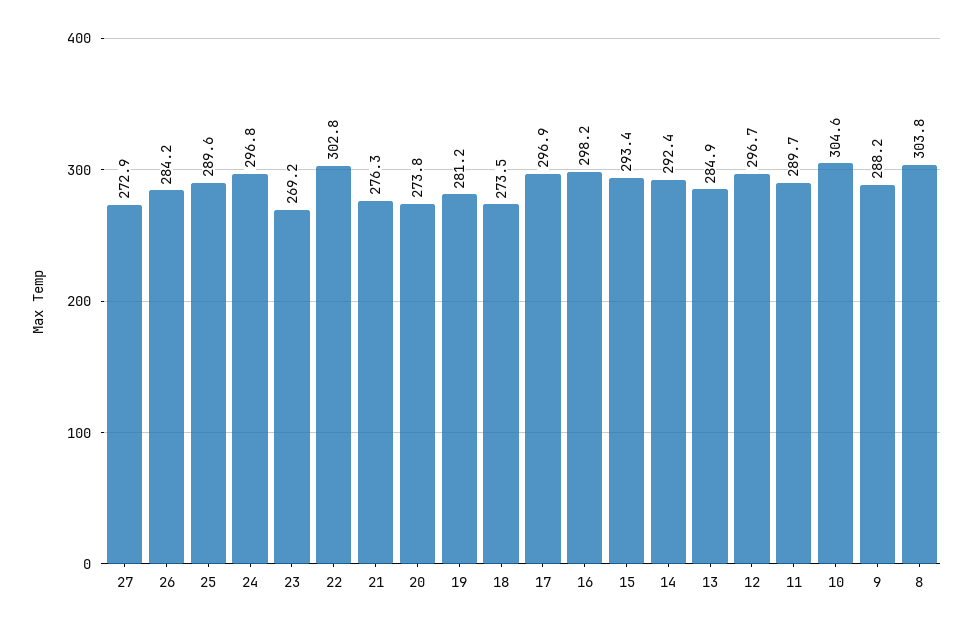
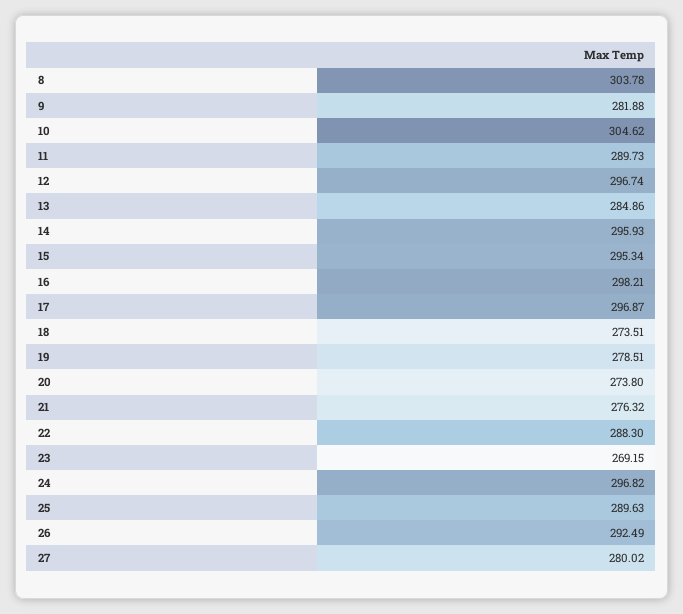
  {
-   "27": 272.9,
+   "27": 280.02,
-   "26": 284.2,
+   "26": 292.49,
    "25": 289.63,
    "24": 296.82,
    "23": 269.15,
-   "22": 302.8,
+   "22": 288.3,
    "21": 276.32,
    "20": 273.8,
-   "19": 281.2,
+   "19": 278.51,
    "18": 273.51,
    "17": 296.87,
    "16": 298.21,
-   "15": 293.4,
+   "15": 295.34,
-   "14": 292.4,
+   "14": 295.93,
    "13": 284.86,
    "12": 296.74,
    "11": 289.73,
    "10": 304.62,
-   "9": 288.2,
+   "9": 281.88,
    "8": 303.78
  }

